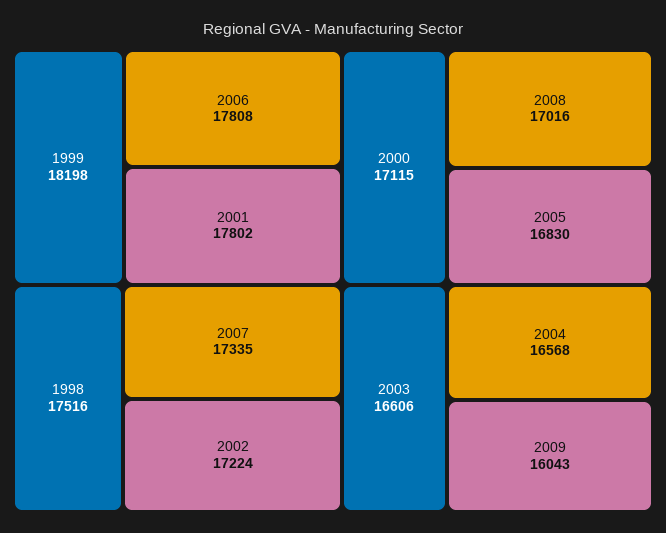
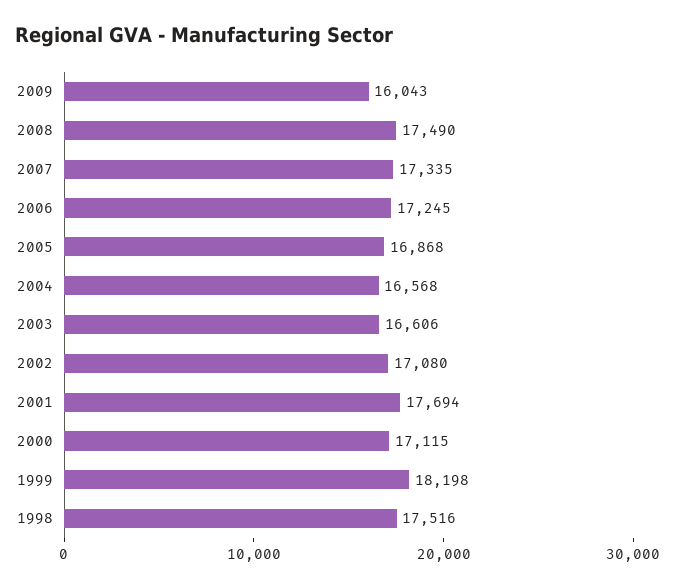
  {
    "1999": 18198,
-   "2006": 17808,
+   "2006": 17245,
-   "2001": 17802,
+   "2001": 17694,
    "1998": 17516,
    "2007": 17335,
-   "2002": 17224,
+   "2002": 17080,
    "2000": 17115,
-   "2008": 17016,
+   "2008": 17490,
-   "2005": 16830,
+   "2005": 16868,
    "2003": 16606,
    "2004": 16568,
    "2009": 16043
  }

